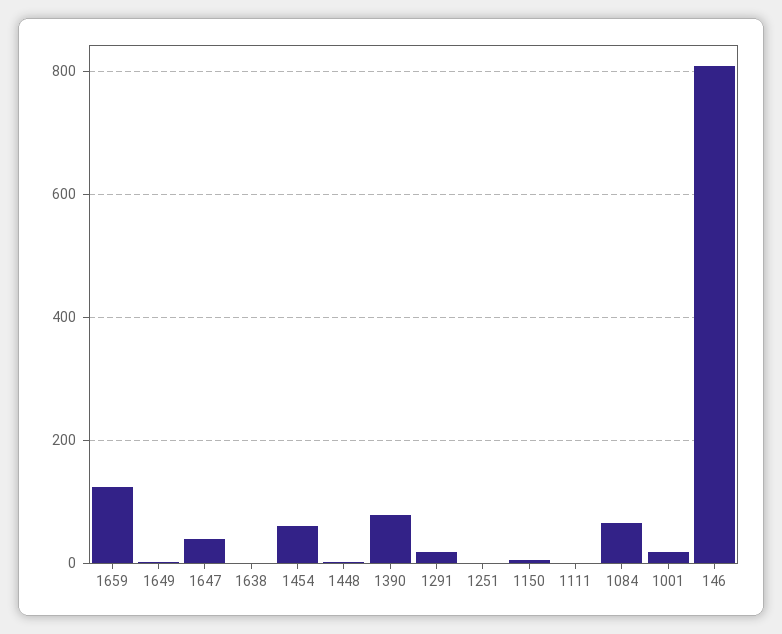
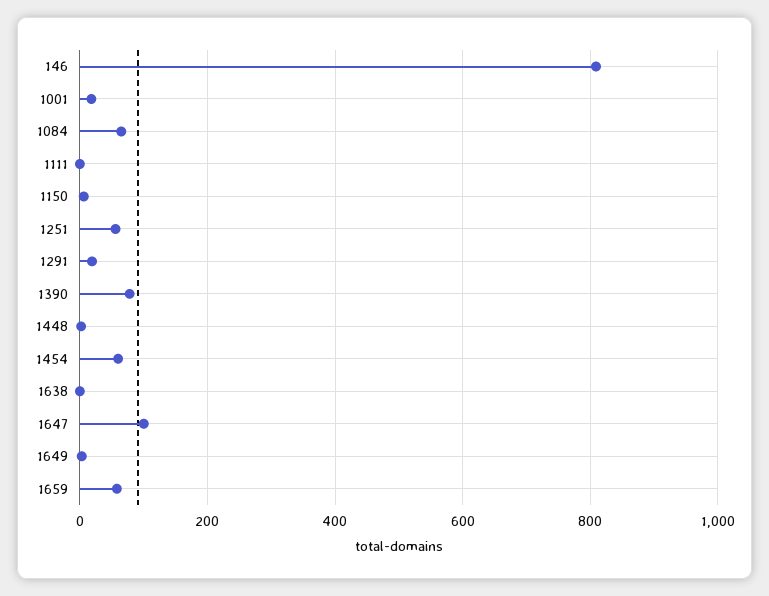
  {
-   "1659": 120,
+   "1659": 60,
    "1649": 0,
-   "1647": 40,
+   "1647": 100,
    "1638": 0,
    "1454": 60,
    "1448": 0,
    "1390": 80,
    "1291": 20,
-   "1251": 0,
+   "1251": 60,
    "1150": 0,
    "1111": 0,
    "1084": 60,
    "1001": 20,
    "146": 800
  }

